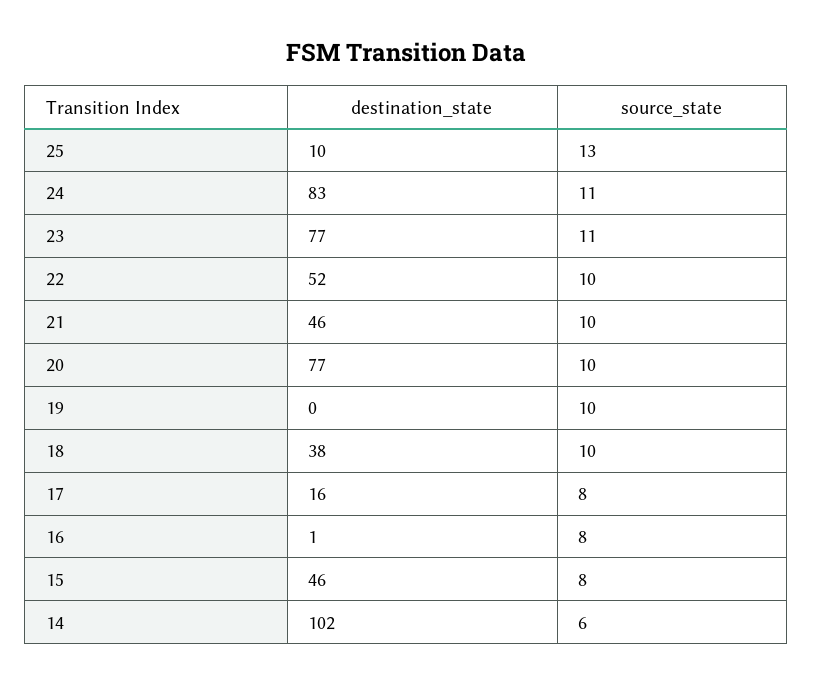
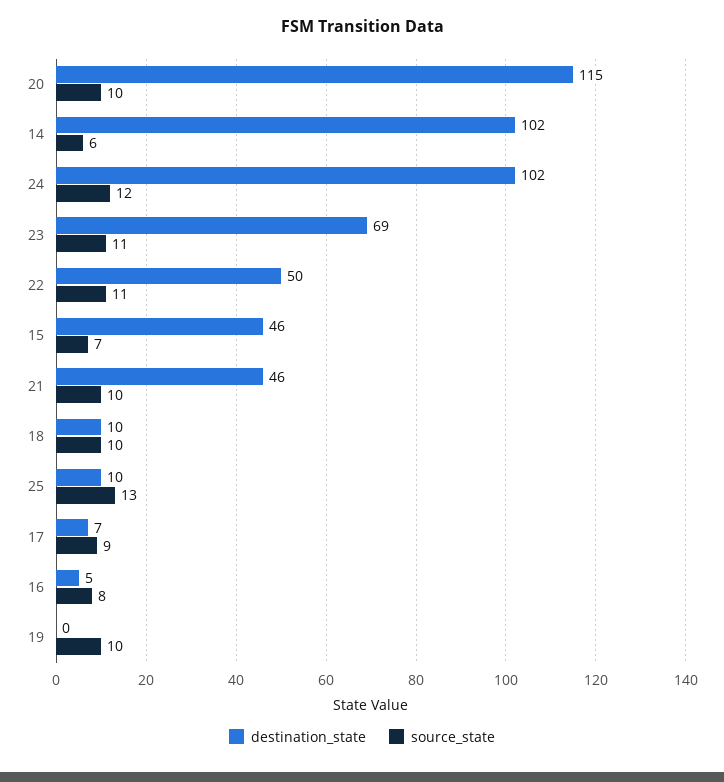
  {
    "destination_state": {
      "25": 10,
-     "24": 83,
+     "24": 102,
-     "23": 77,
+     "23": 69,
-     "22": 52,
+     "22": 50,
      "21": 46,
-     "20": 77,
+     "20": 115,
      "19": 0,
-     "18": 38,
+     "18": 10,
-     "17": 16,
+     "17": 7,
-     "16": 1,
+     "16": 5,
      "15": 46,
      "14": 102
    },
    "source_state": {
      "25": 13,
-     "24": 11,
+     "24": 12,
      "23": 11,
-     "22": 10,
+     "22": 11,
      "21": 10,
      "20": 10,
      "19": 10,
      "18": 10,
-     "17": 8,
+     "17": 9,
      "16": 8,
-     "15": 8,
+     "15": 7,
      "14": 6
    }
  }

